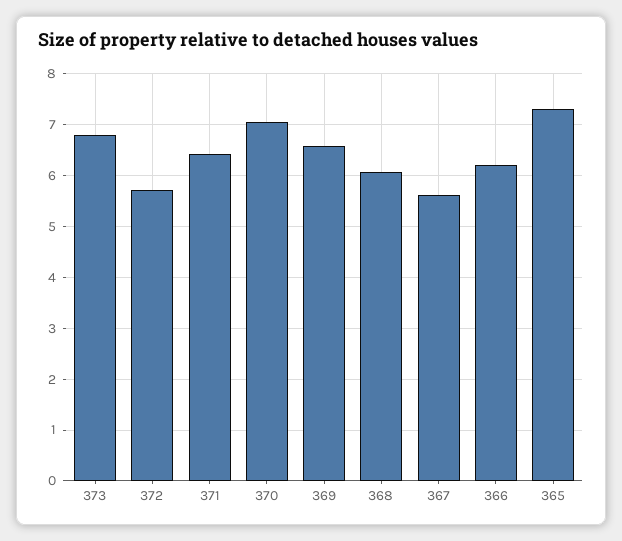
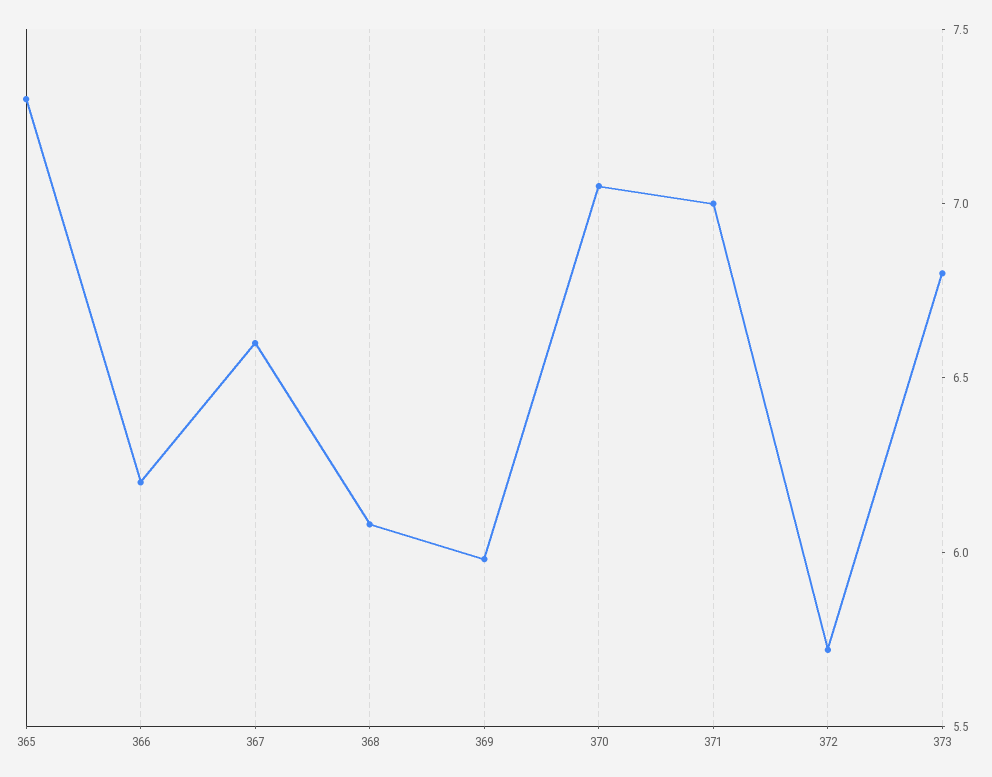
  {
    "373": 6.8,
    "372": 5.7,
-   "371": 6.4,
+   "371": 7,
    "370": 7.1,
-   "369": 6.6,
+   "369": 6,
    "368": 6.1,
-   "367": 5.6,
+   "367": 6.6,
    "366": 6.2,
    "365": 7.3
  }

